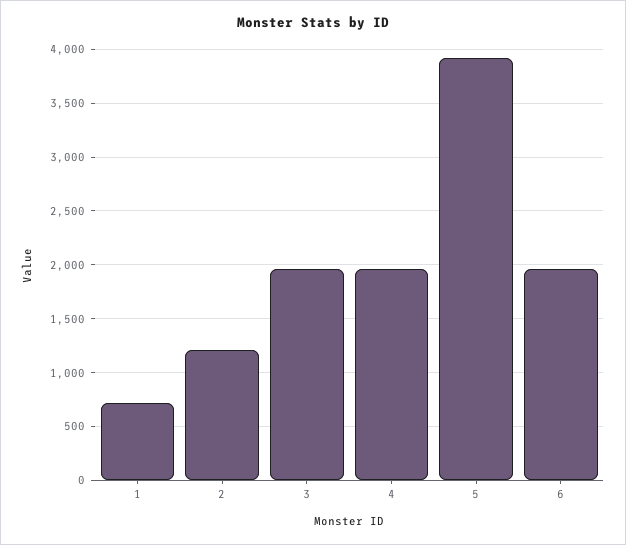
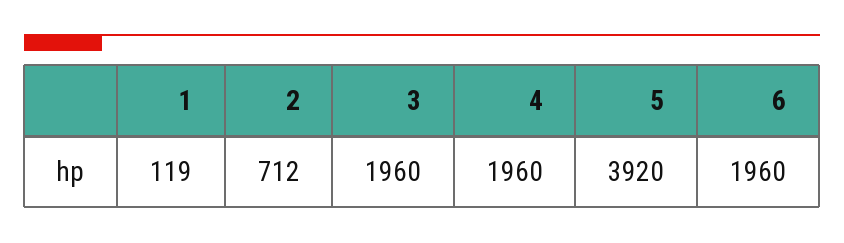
  {
-   "1": 700,
+   "1": 119,
-   "2": 1200,
+   "2": 712,
    "3": 1960,
    "4": 1960,
    "5": 3920,
    "6": 1960
  }

